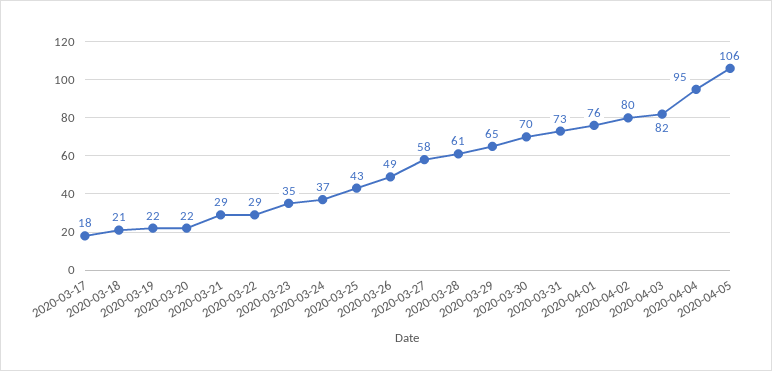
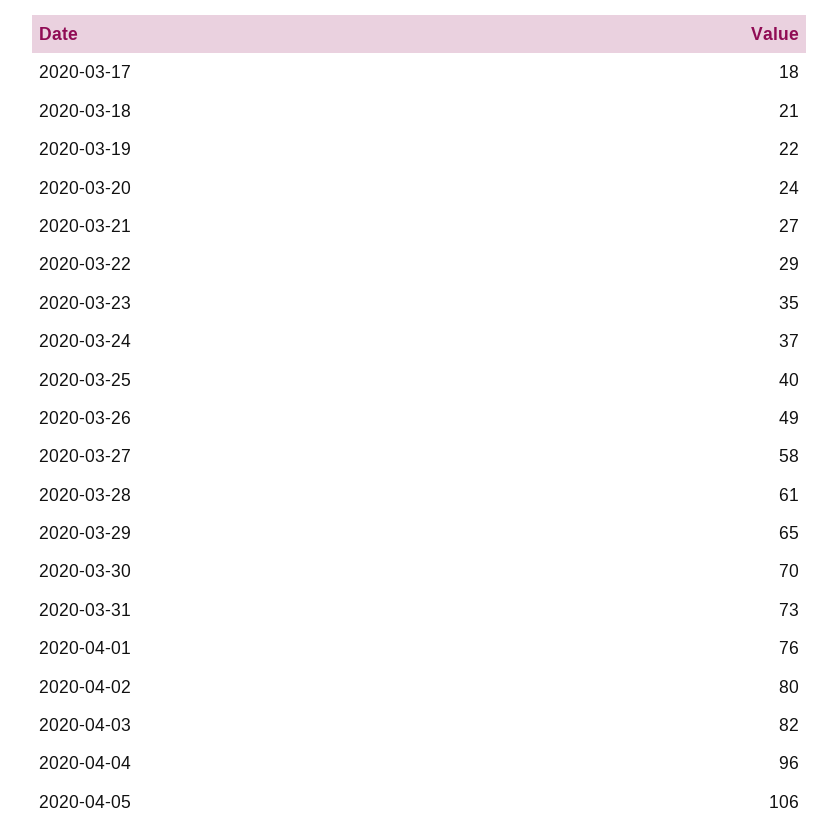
  {
    "2020-03-17": 18,
    "2020-03-18": 21,
    "2020-03-19": 22,
-   "2020-03-20": 22,
+   "2020-03-20": 24,
-   "2020-03-21": 29,
+   "2020-03-21": 27,
    "2020-03-22": 29,
    "2020-03-23": 35,
    "2020-03-24": 37,
-   "2020-03-25": 43,
+   "2020-03-25": 40,
    "2020-03-26": 49,
    "2020-03-27": 58,
    "2020-03-28": 61,
    "2020-03-29": 65,
    "2020-03-30": 70,
    "2020-03-31": 73,
    "2020-04-01": 76,
    "2020-04-02": 80,
    "2020-04-03": 82,
-   "2020-04-04": 95,
+   "2020-04-04": 96,
    "2020-04-05": 106
  }

